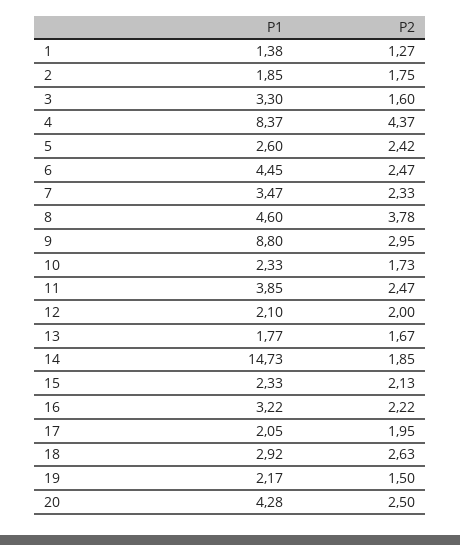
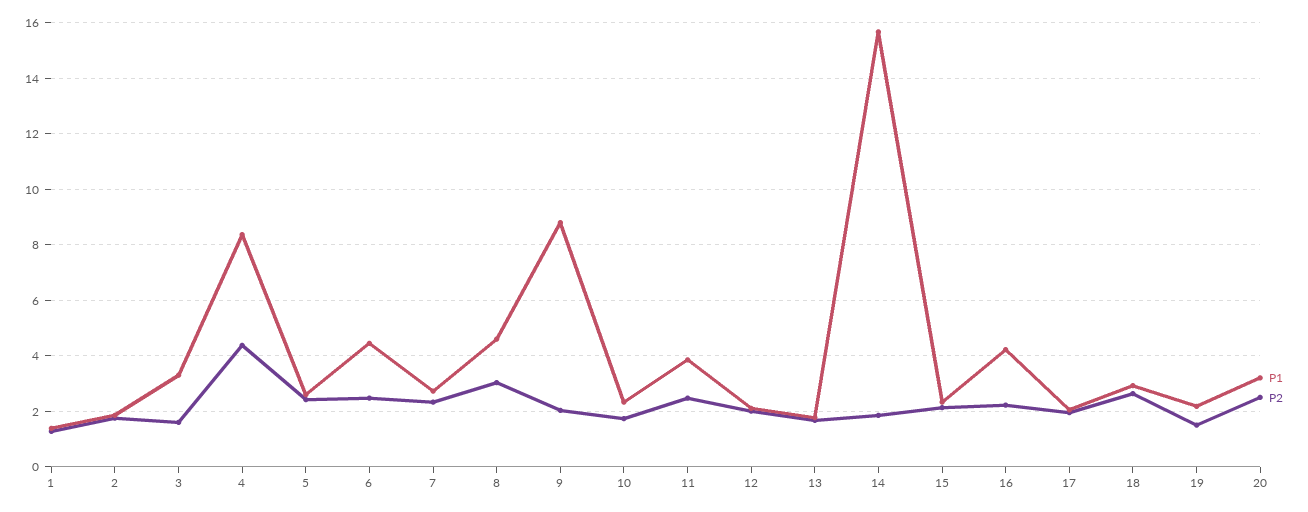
  {
    "P1": {
      "1": 1.38,
      "2": 1.85,
      "3": 3.3,
      "4": 8.37,
      "5": 2.6,
      "6": 4.45,
-     "7": 3.47,
+     "7": 2.75,
      "8": 4.6,
      "9": 8.8,
      "10": 2.33,
      "11": 3.85,
      "12": 2.1,
      "13": 1.77,
-     "14": 14.73,
+     "14": 15.75,
      "15": 2.33,
-     "16": 3.22,
+     "16": 4.25,
      "17": 2.05,
      "18": 2.92,
      "19": 2.17,
-     "20": 4.28
+     "20": 3.25
    },
    "P2": {
      "1": 1.27,
      "2": 1.75,
      "3": 1.6,
      "4": 4.37,
      "5": 2.42,
      "6": 2.47,
      "7": 2.33,
-     "8": 3.78,
+     "8": 3,
-     "9": 2.95,
+     "9": 2,
      "10": 1.73,
      "11": 2.47,
      "12": 2,
      "13": 1.67,
      "14": 1.85,
      "15": 2.13,
      "16": 2.22,
      "17": 1.95,
      "18": 2.63,
      "19": 1.5,
      "20": 2.5
    }
  }

